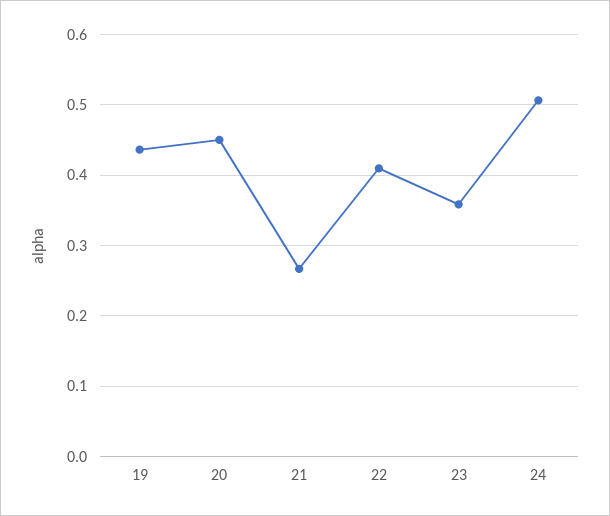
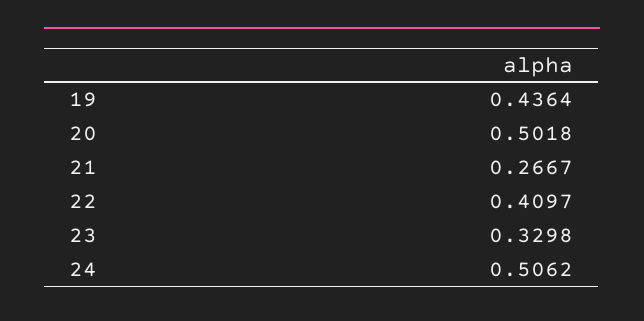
  {
    "19": 0.4364,
-   "20": 0.45,
+   "20": 0.5018,
    "21": 0.2667,
    "22": 0.4097,
-   "23": 0.36,
+   "23": 0.3298,
    "24": 0.5062
  }

